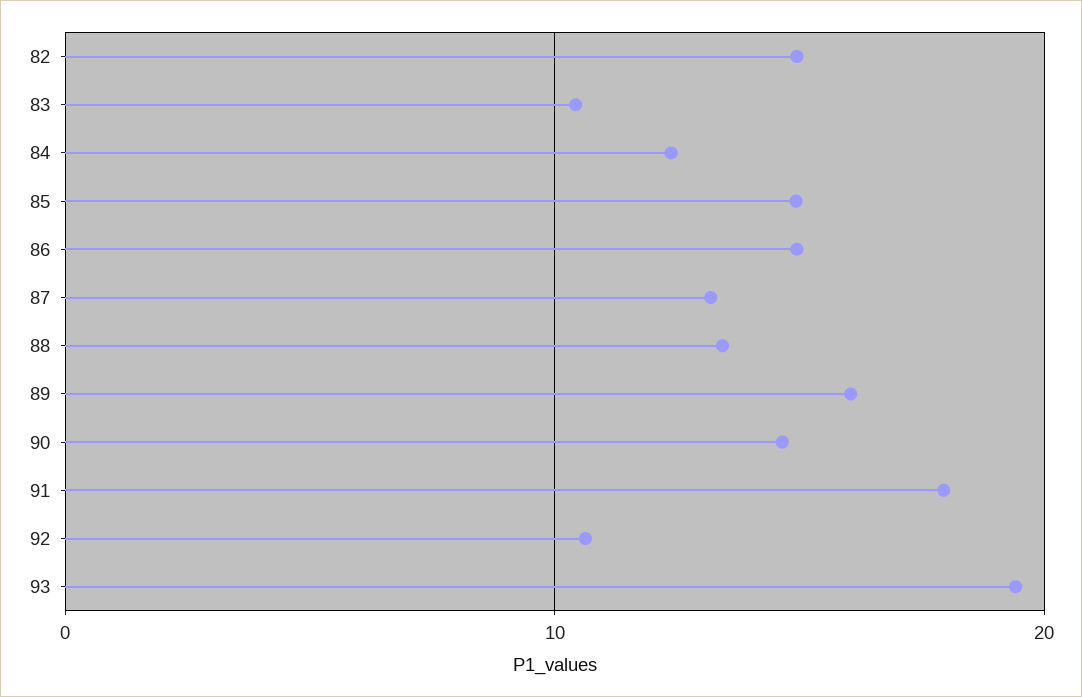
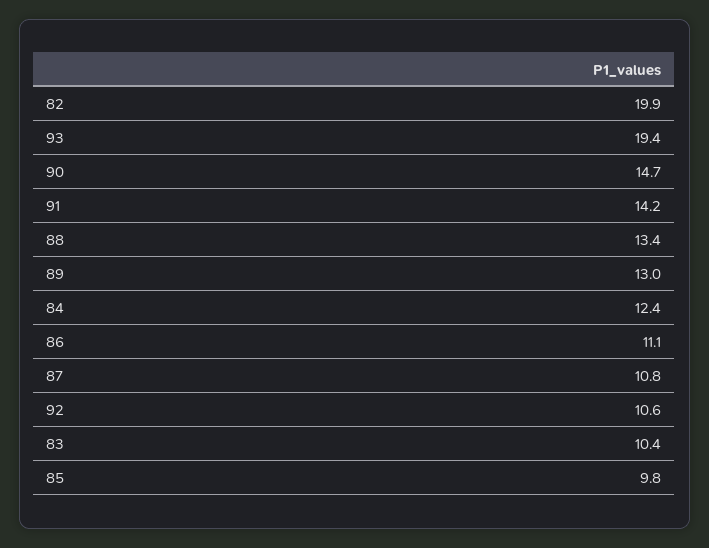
  {
-   "82": 15,
+   "82": 19.9,
    "83": 10.4,
    "84": 12.4,
-   "85": 15,
+   "85": 9.8,
-   "86": 15,
+   "86": 11.1,
-   "87": 13,
+   "87": 10.8,
    "88": 13.4,
-   "89": 16,
+   "89": 13,
    "90": 14.7,
-   "91": 18,
+   "91": 14.2,
    "92": 10.6,
    "93": 19.4
  }

